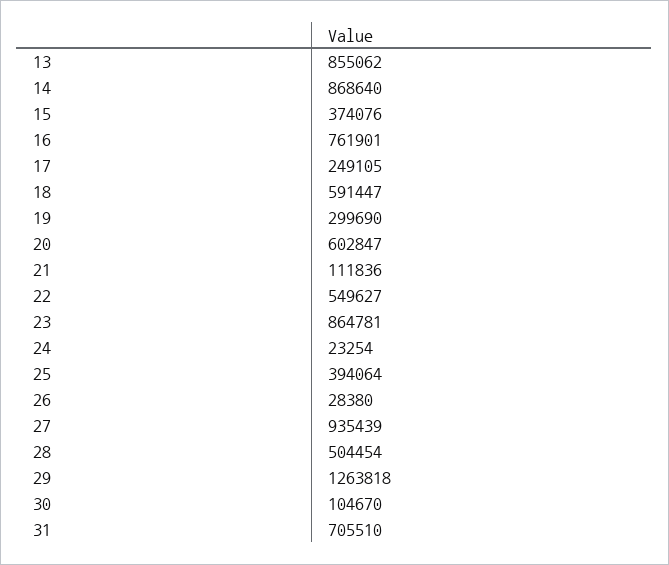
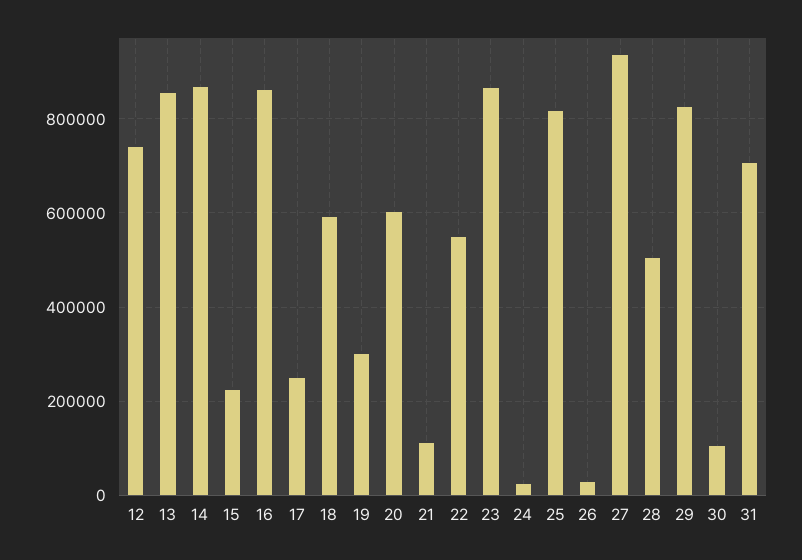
  {
    "13": 855062,
    "14": 868640,
-   "15": 374076,
+   "15": 220000,
-   "16": 761901,
+   "16": 860000,
    "17": 249105,
    "18": 591447,
    "19": 299690,
    "20": 602847,
    "21": 111836,
    "22": 549627,
    "23": 864781,
    "24": 23254,
-   "25": 394064,
+   "25": 820000,
    "26": 28380,
    "27": 935439,
    "28": 504454,
-   "29": 1263818,
+   "29": 820000,
    "30": 104670,
-   "31": 705510
+   "31": 705510,
+   "12": 740000
  }

